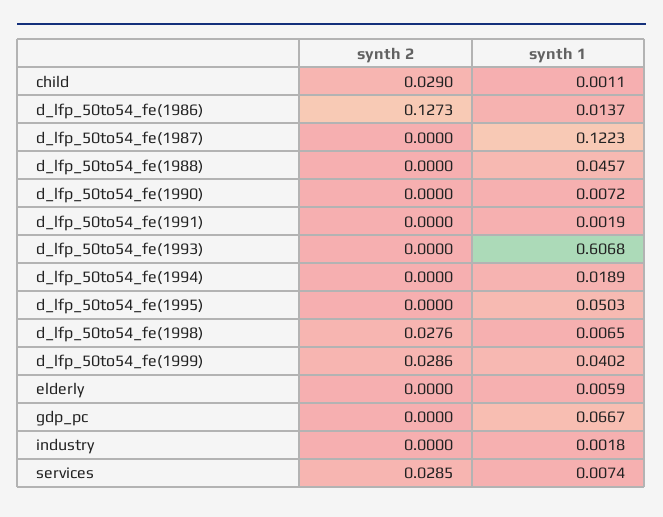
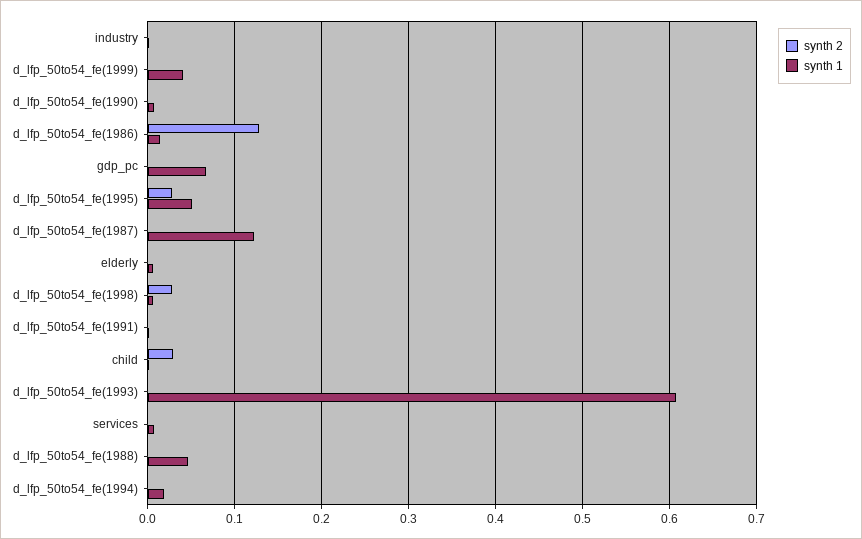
  {
    "synth 2": {
      "child": 0.029,
      "d_lfp_50to54_fe(1986)": 0.1273,
      "d_lfp_50to54_fe(1987)": 0,
      "d_lfp_50to54_fe(1988)": 0,
      "d_lfp_50to54_fe(1990)": 0,
      "d_lfp_50to54_fe(1991)": 0,
      "d_lfp_50to54_fe(1993)": 0,
      "d_lfp_50to54_fe(1994)": 0,
-     "d_lfp_50to54_fe(1995)": 0,
+     "d_lfp_50to54_fe(1995)": 0.03,
      "d_lfp_50to54_fe(1998)": 0.0276,
-     "d_lfp_50to54_fe(1999)": 0.0286,
+     "d_lfp_50to54_fe(1999)": 0,
      "elderly": 0,
      "gdp_pc": 0,
      "industry": 0,
-     "services": 0.0285
+     "services": 0
    },
    "synth 1": {
      "child": 0.0011,
      "d_lfp_50to54_fe(1986)": 0.0137,
      "d_lfp_50to54_fe(1987)": 0.1223,
      "d_lfp_50to54_fe(1988)": 0.0457,
      "d_lfp_50to54_fe(1990)": 0.0072,
      "d_lfp_50to54_fe(1991)": 0.0019,
      "d_lfp_50to54_fe(1993)": 0.6068,
      "d_lfp_50to54_fe(1994)": 0.0189,
      "d_lfp_50to54_fe(1995)": 0.0503,
      "d_lfp_50to54_fe(1998)": 0.0065,
      "d_lfp_50to54_fe(1999)": 0.0402,
      "elderly": 0.0059,
      "gdp_pc": 0.0667,
      "industry": 0.0018,
      "services": 0.0074
    }
  }

